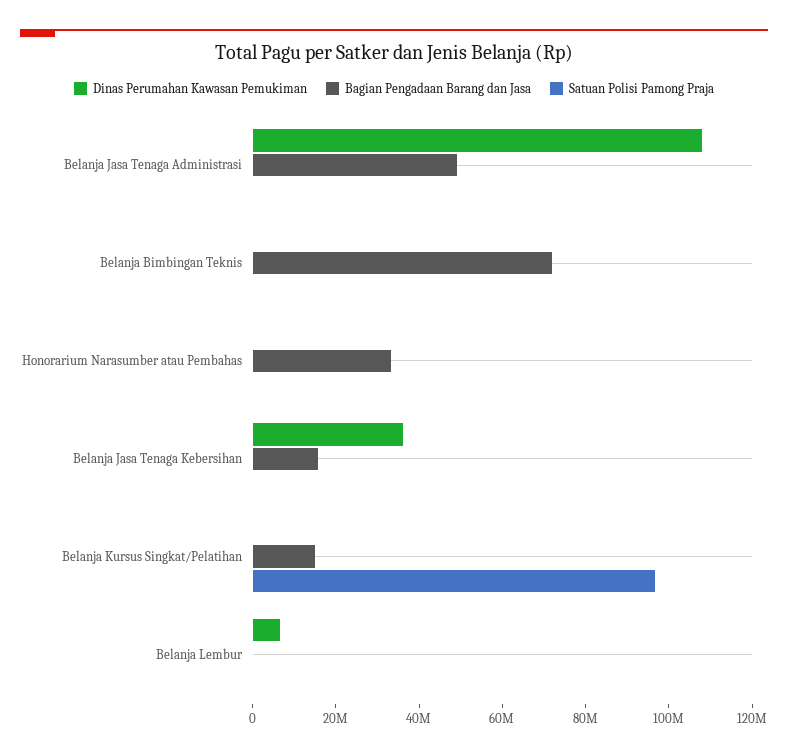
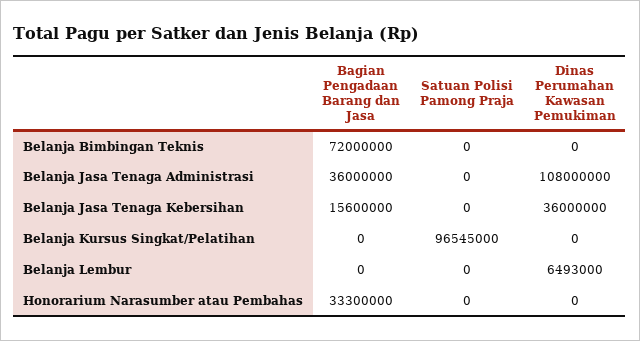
  {
    "Dinas Perumahan Kawasan Pemukiman": {
      "Belanja Jasa Tenaga Administrasi": 108000000,
      "Belanja Bimbingan Teknis": 0,
      "Honorarium Narasumber atau Pembahas": 0,
      "Belanja Jasa Tenaga Kebersihan": 36000000,
      "Belanja Kursus Singkat/Pelatihan": 0,
      "Belanja Lembur": 6493000
    },
    "Bagian Pengadaan Barang dan Jasa": {
-     "Belanja Jasa Tenaga Administrasi": 50000000,
+     "Belanja Jasa Tenaga Administrasi": 36000000,
      "Belanja Bimbingan Teknis": 72000000,
      "Honorarium Narasumber atau Pembahas": 33300000,
      "Belanja Jasa Tenaga Kebersihan": 15600000,
-     "Belanja Kursus Singkat/Pelatihan": 15000000,
+     "Belanja Kursus Singkat/Pelatihan": 0,
      "Belanja Lembur": 0
    },
    "Satuan Polisi Pamong Praja": {
      "Belanja Jasa Tenaga Administrasi": 0,
      "Belanja Bimbingan Teknis": 0,
      "Honorarium Narasumber atau Pembahas": 0,
      "Belanja Jasa Tenaga Kebersihan": 0,
      "Belanja Kursus Singkat/Pelatihan": 96545000,
      "Belanja Lembur": 0
    }
  }

